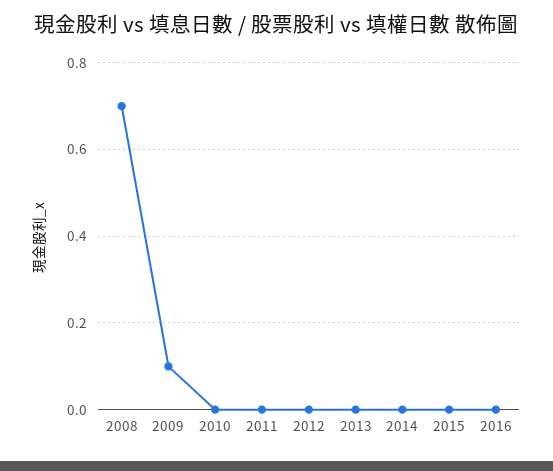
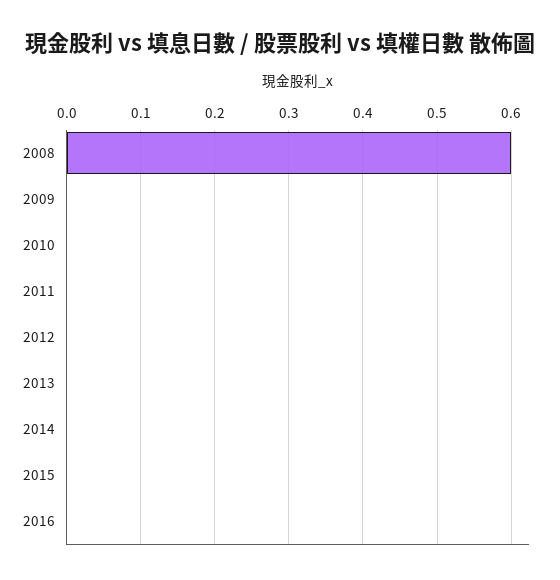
  {
-   "2008": 0.7,
+   "2008": 0.6,
-   "2009": 0.1,
+   "2009": 0,
    "2010": 0,
    "2011": 0,
    "2012": 0,
    "2013": 0,
    "2014": 0,
    "2015": 0,
    "2016": 0
  }

